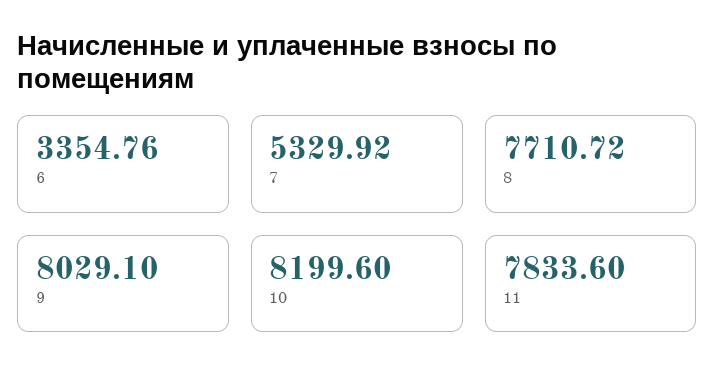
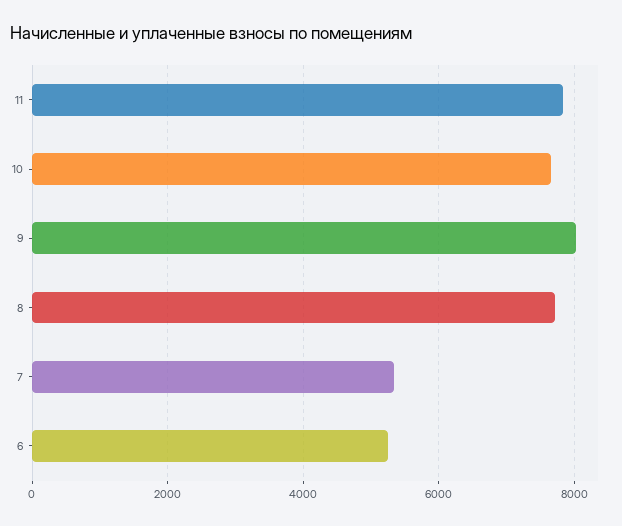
  {
-   "6": 3354.76,
+   "6": 5200,
    "7": 5329.92,
    "8": 7710.72,
    "9": 8029.1,
-   "10": 8199.6,
+   "10": 7600,
    "11": 7833.6
  }

